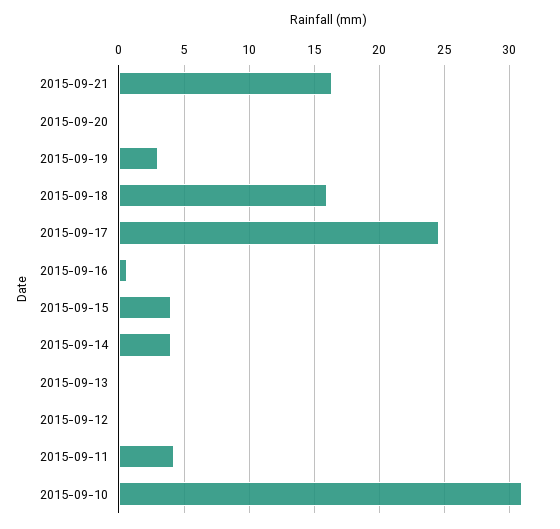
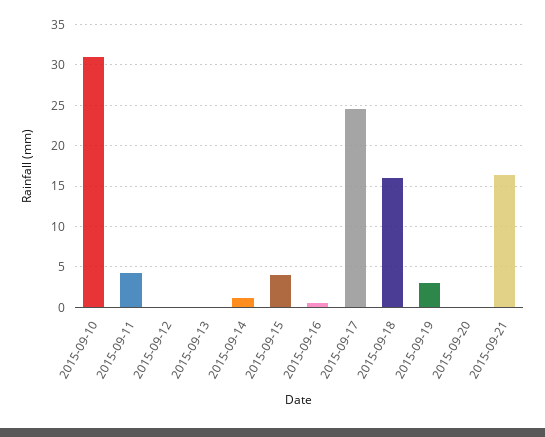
  {
    "2015-09-21": 16.5,
    "2015-09-20": 0,
    "2015-09-19": 3,
    "2015-09-18": 16,
    "2015-09-17": 24.5,
    "2015-09-16": 0.5,
    "2015-09-15": 4,
-   "2015-09-14": 4,
+   "2015-09-14": 1,
    "2015-09-13": 0,
    "2015-09-12": 0,
    "2015-09-11": 4,
    "2015-09-10": 31
  }

